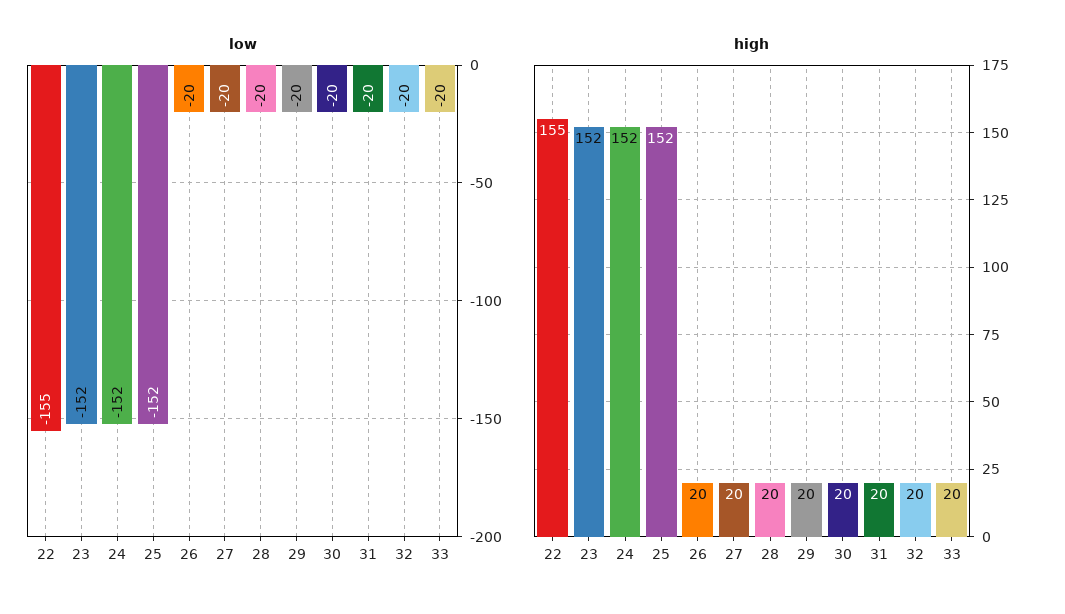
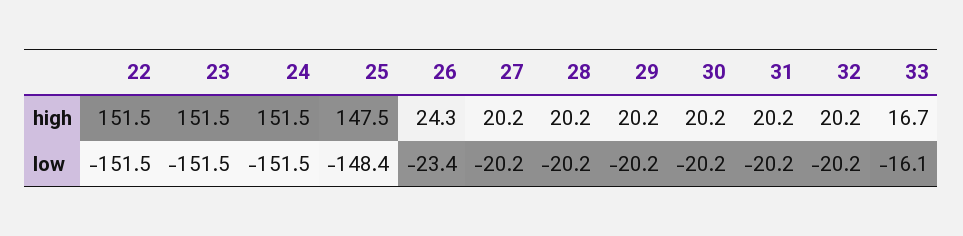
  {
    "low": {
-     "22": -155,
+     "22": -151.5,
      "23": -151.5,
      "24": -151.5,
-     "25": -152,
+     "25": -148.4,
-     "26": -20,
+     "26": -23.4,
      "27": -20.2,
      "28": -20.2,
      "29": -20.2,
      "30": -20.2,
      "31": -20.2,
      "32": -20.2,
-     "33": -20
+     "33": -16.1
    },
    "high": {
-     "22": 155,
+     "22": 151.5,
      "23": 151.5,
      "24": 151.5,
-     "25": 152,
+     "25": 147.5,
-     "26": 20,
+     "26": 24.3,
      "27": 20.2,
      "28": 20.2,
      "29": 20.2,
      "30": 20.2,
      "31": 20.2,
      "32": 20.2,
-     "33": 20
+     "33": 16.7
    }
  }

